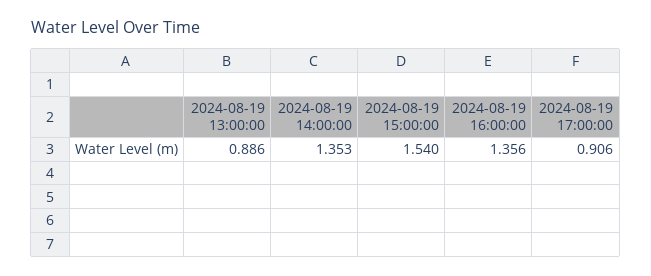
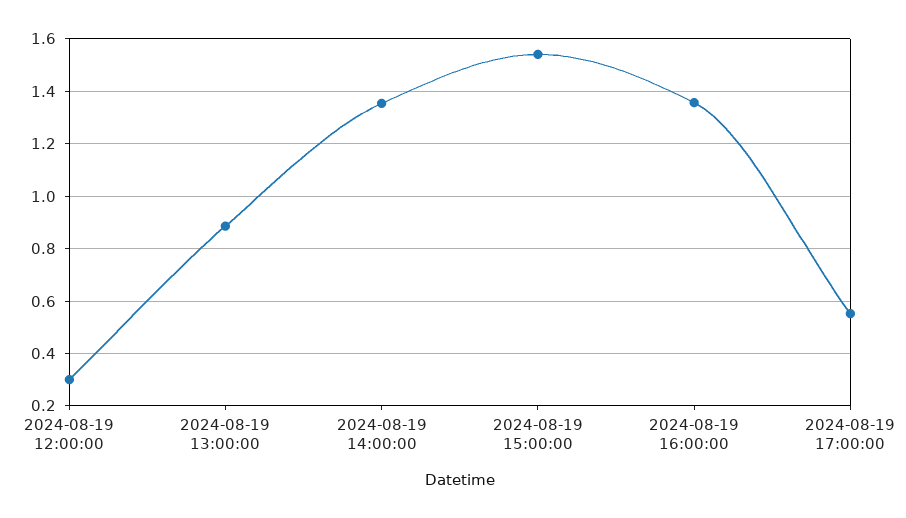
  {
    "2024-08-19 13:00:00": 0.886,
    "2024-08-19 14:00:00": 1.353,
    "2024-08-19 15:00:00": 1.54,
    "2024-08-19 16:00:00": 1.356,
-   "2024-08-19 17:00:00": 0.906
+   "2024-08-19 17:00:00": 0.55,
+   "2024-08-19 12:00:00": 0.3
  }

